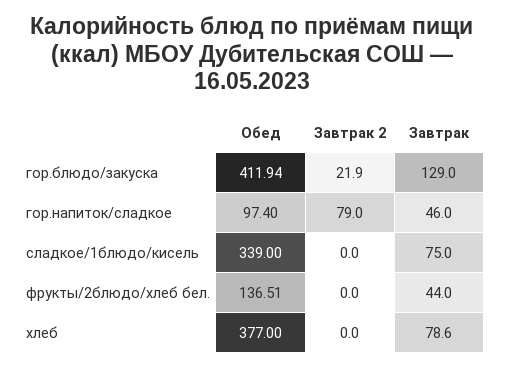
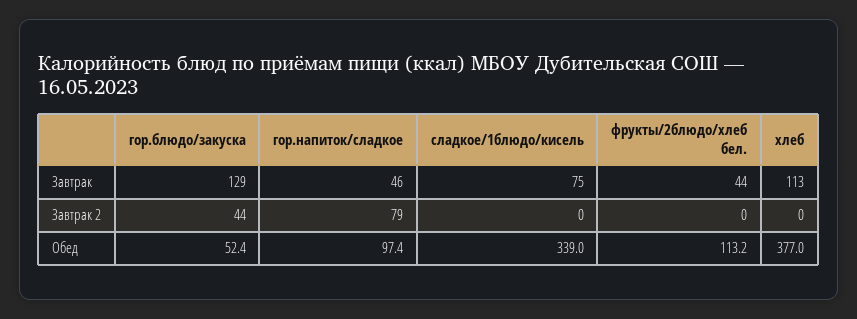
  {
    "Обед": {
-     "гор.блюдо/закуска": 411.94,
+     "гор.блюдо/закуска": 52.4,
      "гор.напиток/сладкое": 97.4,
      "сладкое/1блюдо/кисель": 339,
-     "фрукты/2блюдо/хлеб бел.": 136.51,
+     "фрукты/2блюдо/хлеб бел.": 113.2,
      "хлеб": 377
    },
    "Завтрак 2": {
-     "гор.блюдо/закуска": 21.9,
+     "гор.блюдо/закуска": 44,
      "гор.напиток/сладкое": 79,
      "сладкое/1блюдо/кисель": 0,
      "фрукты/2блюдо/хлеб бел.": 0,
      "хлеб": 0
    },
    "Завтрак": {
      "гор.блюдо/закуска": 129,
      "гор.напиток/сладкое": 46,
      "сладкое/1блюдо/кисель": 75,
      "фрукты/2блюдо/хлеб бел.": 44,
-     "хлеб": 78.6
+     "хлеб": 113
    }
  }

